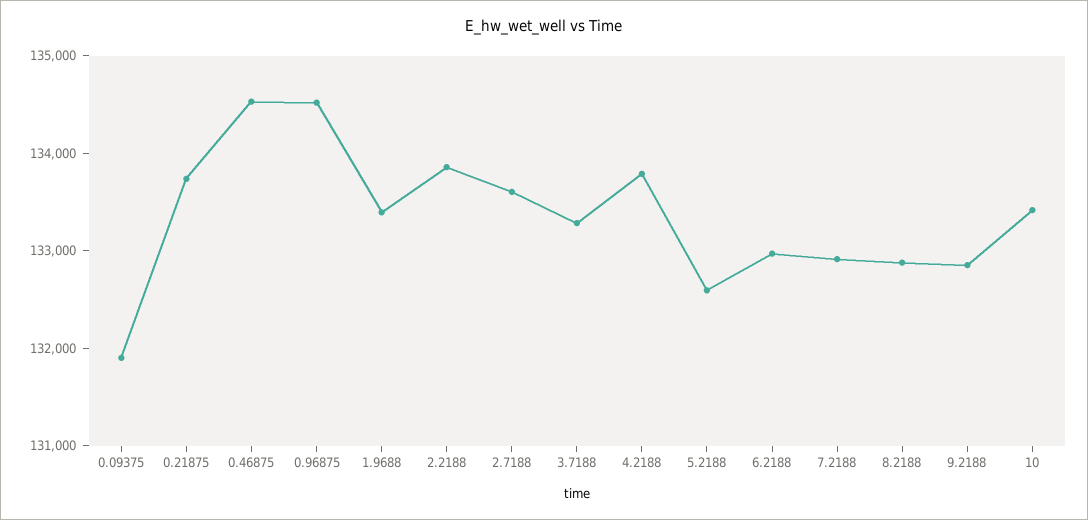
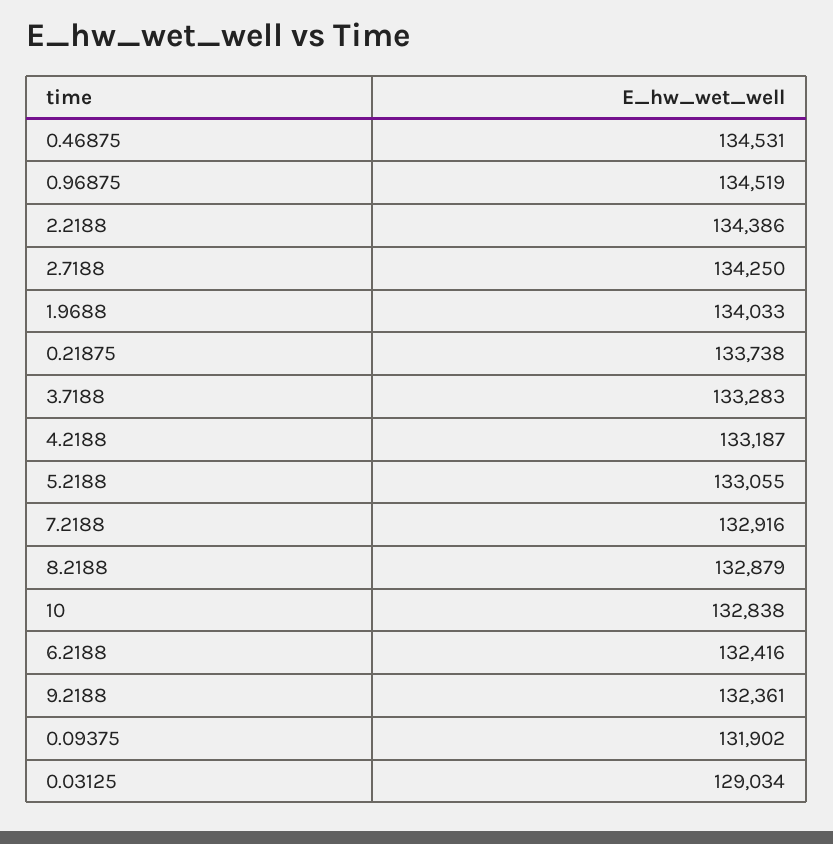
  {
    "0.09375": 131902,
    "0.21875": 133738,
    "0.46875": 134531,
    "0.96875": 134519,
-   "1.9688": 133400,
+   "1.9688": 134033,
-   "2.2188": 133800,
+   "2.2188": 134386,
-   "2.7188": 133600,
+   "2.7188": 134250,
    "3.7188": 133283,
-   "4.2188": 133800,
+   "4.2188": 133187,
-   "5.2188": 132600,
+   "5.2188": 133055,
-   "6.2188": 133000,
+   "6.2188": 132416,
    "7.2188": 132916,
    "8.2188": 132879,
-   "9.2188": 132800,
+   "9.2188": 132361,
-   "10": 133400
+   "10": 132838,
+   "0.03125": 129034
  }

